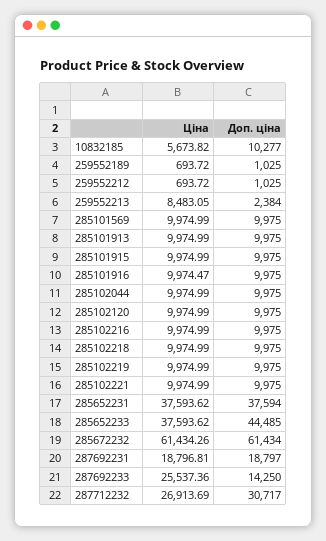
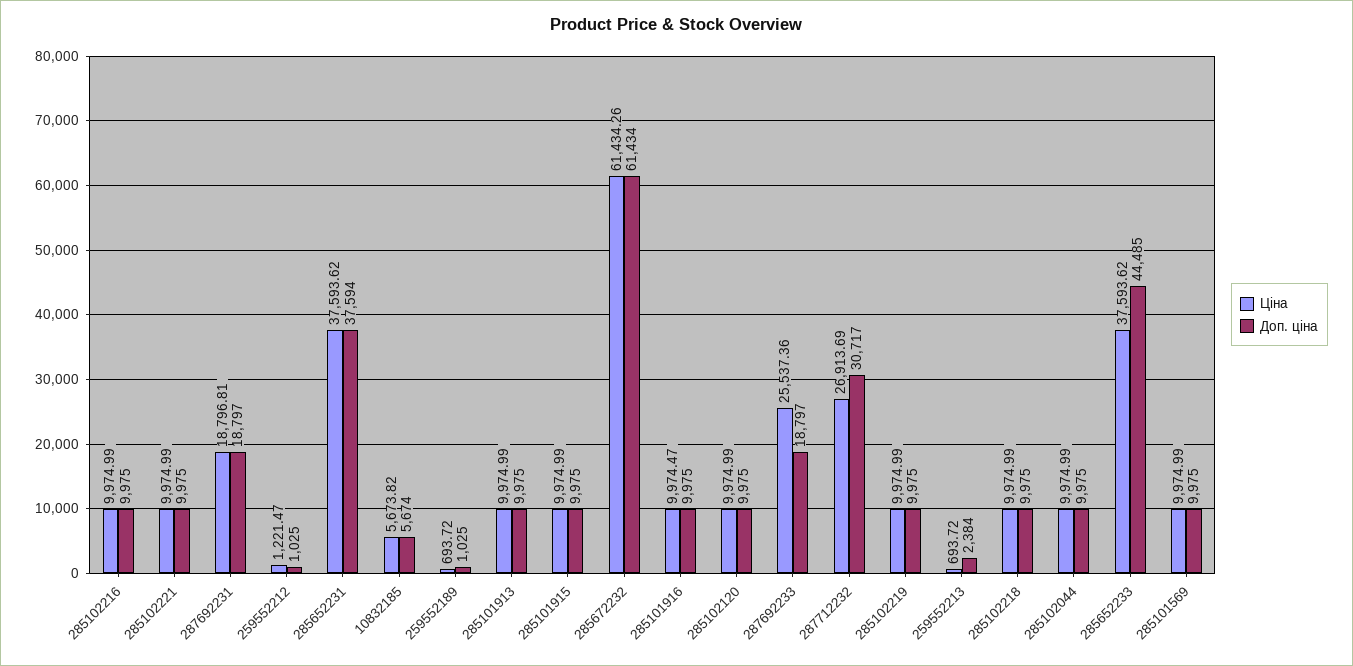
  {
    "Ціна": {
      "10832185": 5673.82,
      "259552189": 693.72,
-     "259552212": 693.72,
+     "259552212": 1221.47,
-     "259552213": 8483.05,
+     "259552213": 693.72,
      "285101569": 9974.99,
      "285101913": 9974.99,
      "285101915": 9974.99,
      "285101916": 9974.47,
      "285102044": 9974.99,
      "285102120": 9974.99,
      "285102216": 9974.99,
      "285102218": 9974.99,
      "285102219": 9974.99,
      "285102221": 9974.99,
      "285652231": 37593.62,
      "285652233": 37593.62,
      "285672232": 61434.26,
      "287692231": 18796.81,
      "287692233": 25537.36,
      "287712232": 26913.69
    },
    "Доп. ціна": {
-     "10832185": 10277,
+     "10832185": 5674,
      "259552189": 1025,
      "259552212": 1025,
      "259552213": 2384,
      "285101569": 9975,
      "285101913": 9975,
      "285101915": 9975,
      "285101916": 9975,
      "285102044": 9975,
      "285102120": 9975,
      "285102216": 9975,
      "285102218": 9975,
      "285102219": 9975,
      "285102221": 9975,
      "285652231": 37594,
      "285652233": 44485,
      "285672232": 61434,
      "287692231": 18797,
-     "287692233": 14250,
+     "287692233": 18797,
      "287712232": 30717
    }
  }

